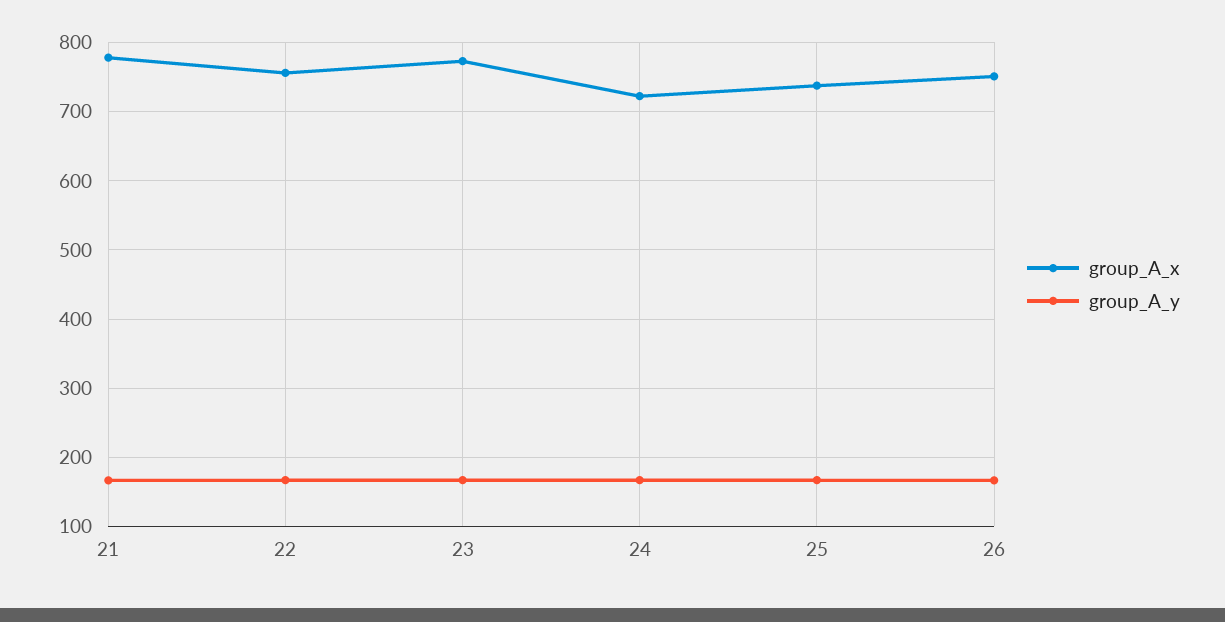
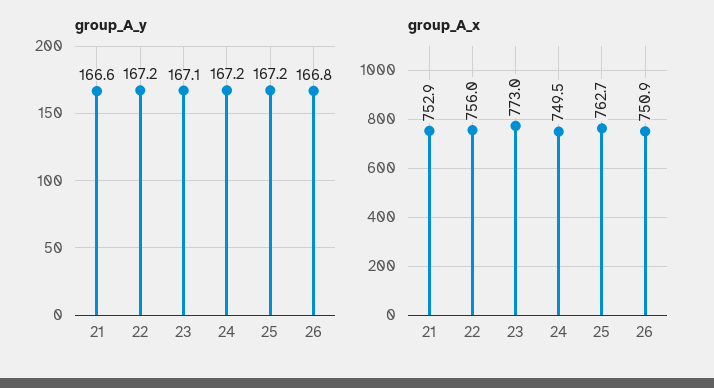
  {
    "group_A_x": {
-     "21": 780,
+     "21": 752.9,
      "22": 756,
      "23": 773,
-     "24": 720,
+     "24": 749.5,
-     "25": 740,
+     "25": 762.7,
      "26": 750.9
    },
    "group_A_y": {
      "21": 166.6,
      "22": 167.2,
      "23": 167.1,
      "24": 167.2,
      "25": 167.2,
      "26": 166.8
    }
  }

